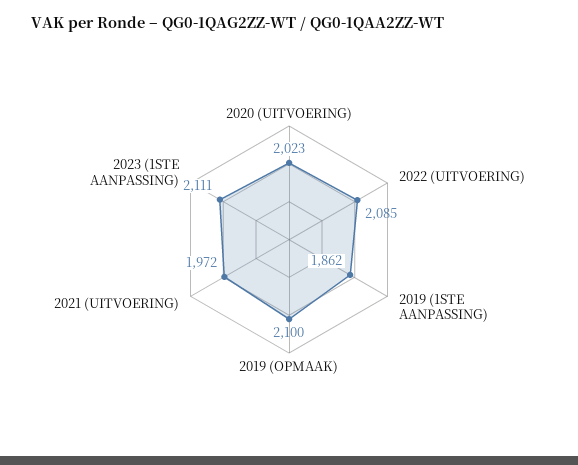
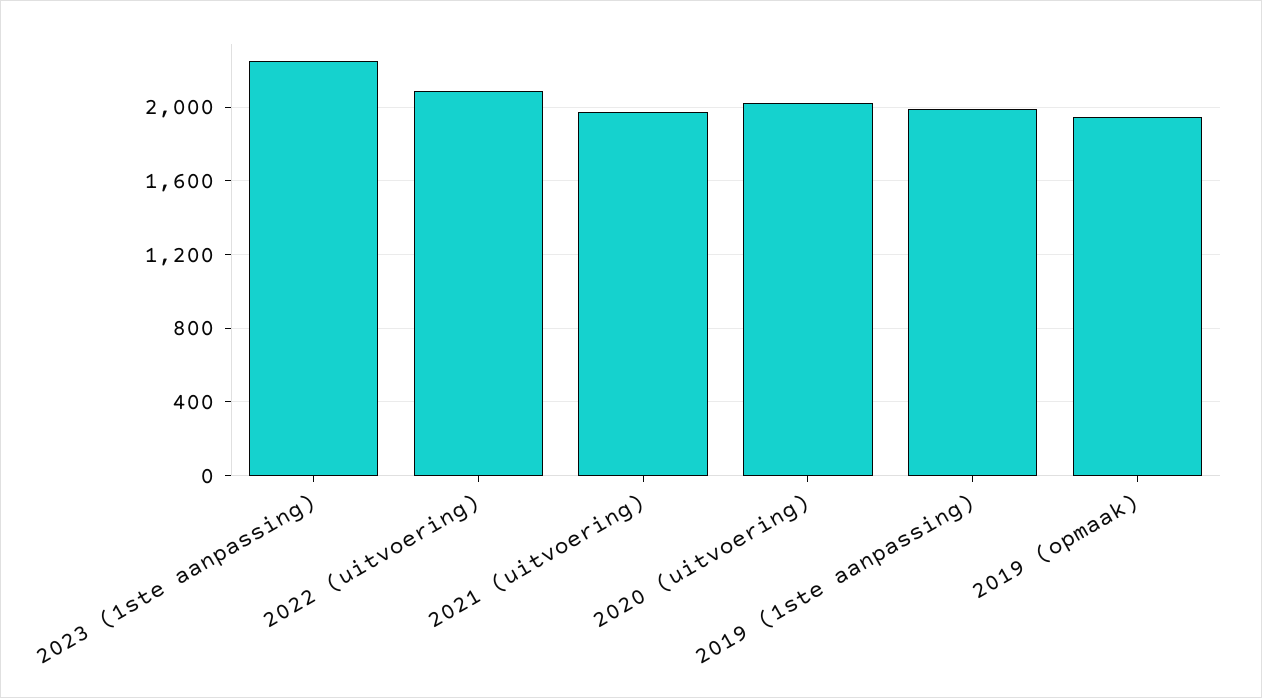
  {
    "2020 (UITVOERING)": 2023,
    "2022 (UITVOERING)": 2085,
-   "2019 (1STE AANPASSING)": 1862,
+   "2019 (1STE AANPASSING)": 2000,
-   "2019 (OPMAAK)": 2100,
+   "2019 (OPMAAK)": 1950,
    "2021 (UITVOERING)": 1972,
-   "2023 (1STE AANPASSING)": 2111
+   "2023 (1STE AANPASSING)": 2250
  }

